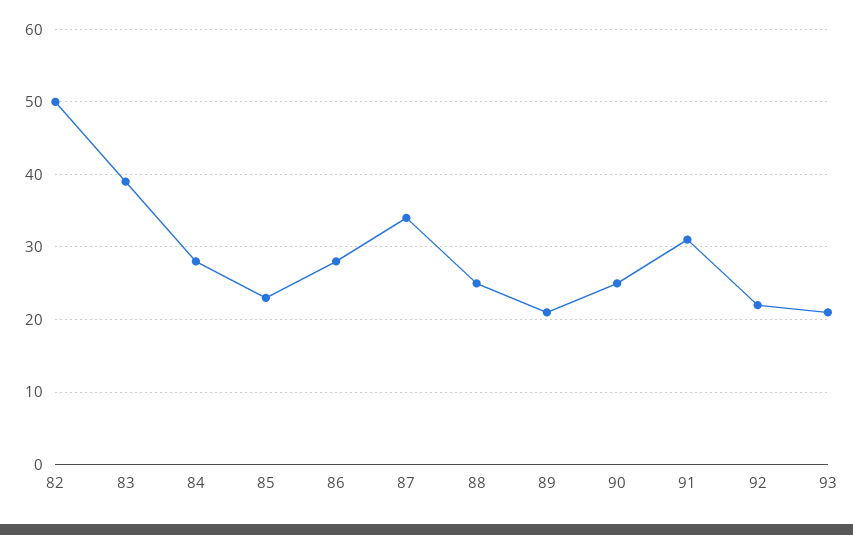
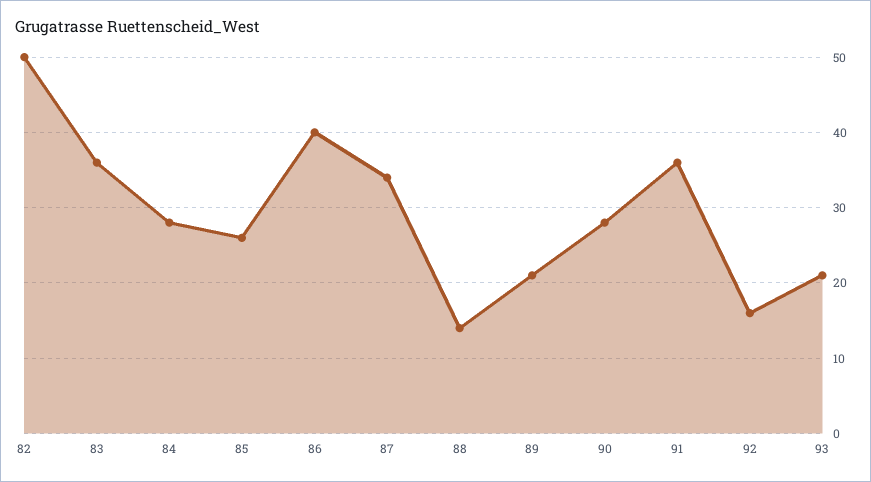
  {
    "82": 50,
-   "83": 39,
+   "83": 36,
    "84": 28,
-   "85": 23,
+   "85": 26,
-   "86": 28,
+   "86": 40,
    "87": 34,
-   "88": 25,
+   "88": 14,
    "89": 21,
-   "90": 25,
+   "90": 28,
-   "91": 31,
+   "91": 36,
-   "92": 22,
+   "92": 16,
    "93": 21
  }

